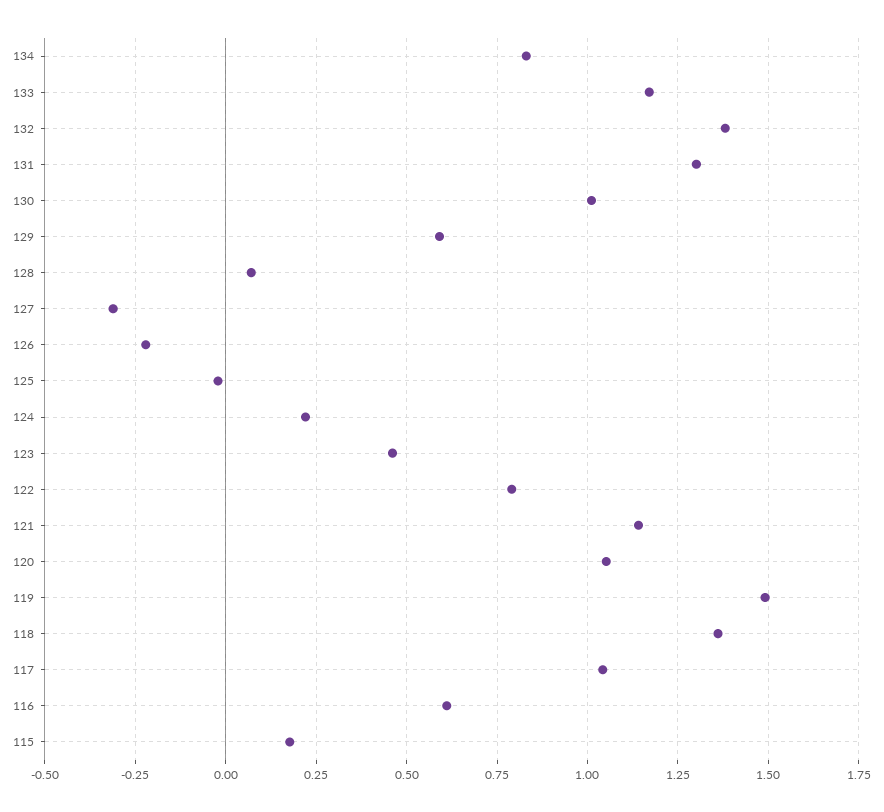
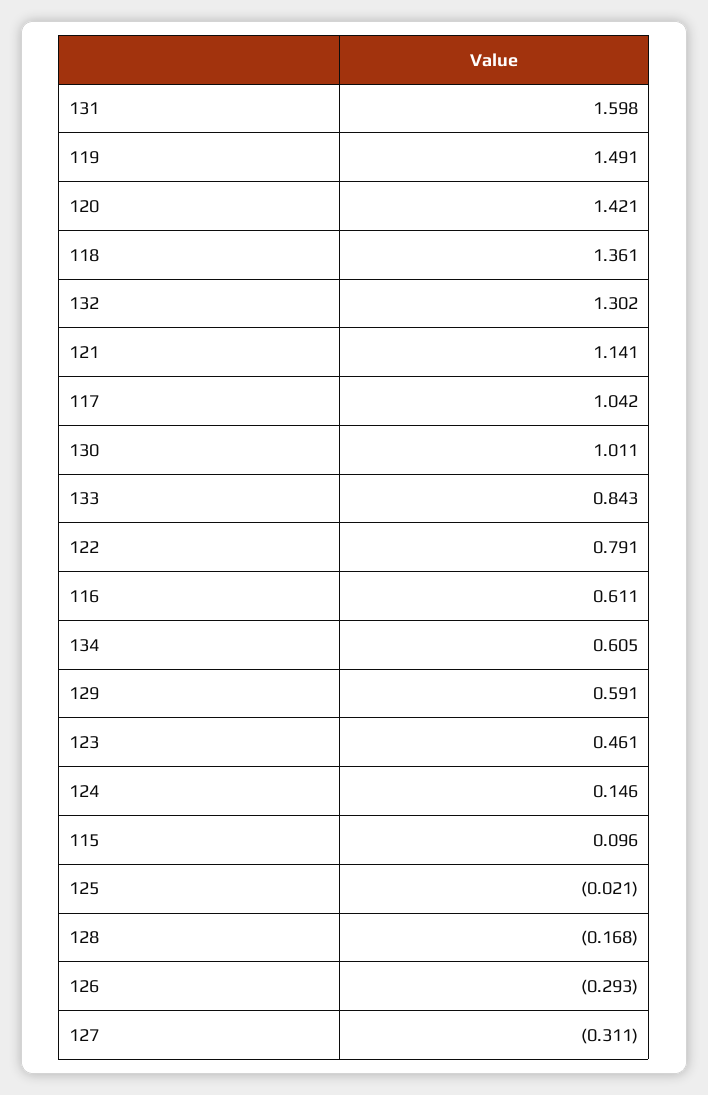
  {
-   "134": 0.825,
+   "134": 0.605,
-   "133": 1.175,
+   "133": 0.843,
-   "132": 1.375,
+   "132": 1.302,
-   "131": 1.3,
+   "131": 1.598,
    "130": 1.011,
    "129": 0.591,
-   "128": 0.075,
+   "128": -0.168,
    "127": -0.311,
-   "126": -0.225,
+   "126": -0.293,
    "125": -0.021,
-   "124": 0.225,
+   "124": 0.146,
    "123": 0.461,
    "122": 0.791,
    "121": 1.141,
-   "120": 1.05,
+   "120": 1.421,
    "119": 1.491,
    "118": 1.361,
    "117": 1.042,
    "116": 0.611,
-   "115": 0.175
+   "115": 0.096
  }

